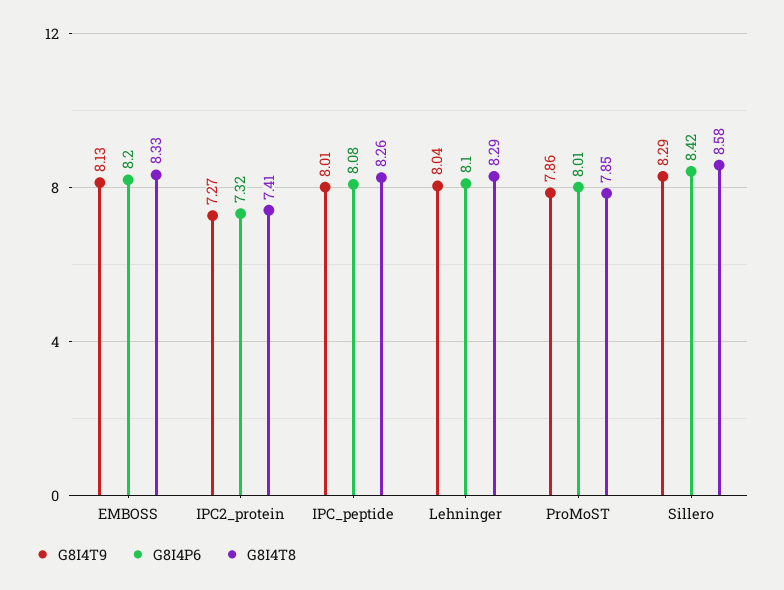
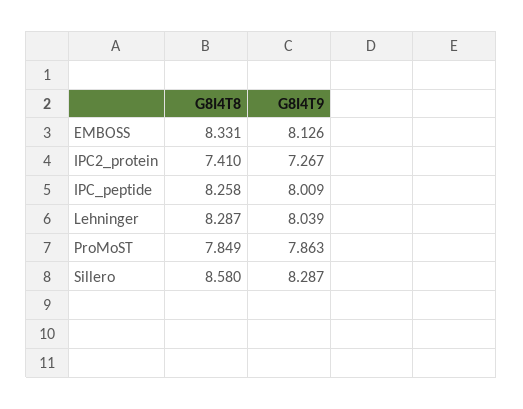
  {
    "G8I4T9": {
      "EMBOSS": 8.126,
      "IPC2_protein": 7.267,
      "IPC_peptide": 8.009,
      "Lehninger": 8.039,
      "ProMoST": 7.863,
      "Sillero": 8.287
    },
-   "G8I4P6": {
-     "EMBOSS": 8.2,
-     "IPC2_protein": 7.32,
-     "IPC_peptide": 8.08,
-     "Lehninger": 8.1,
-     "ProMoST": 8.01,
-     "Sillero": 8.42
-   },
    "G8I4T8": {
      "EMBOSS": 8.331,
      "IPC2_protein": 7.41,
      "IPC_peptide": 8.258,
      "Lehninger": 8.287,
      "ProMoST": 7.849,
      "Sillero": 8.58
    }
  }

